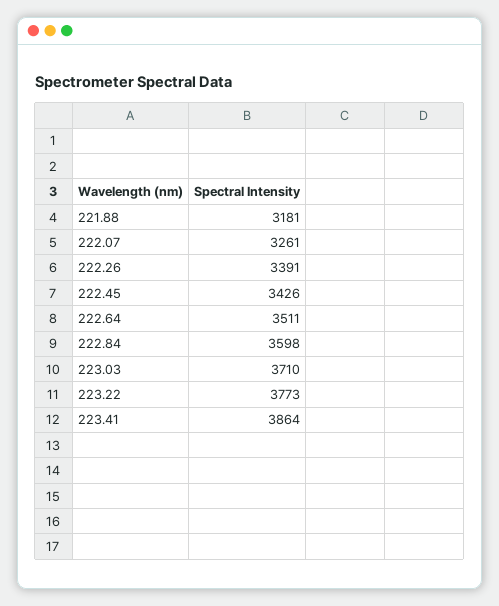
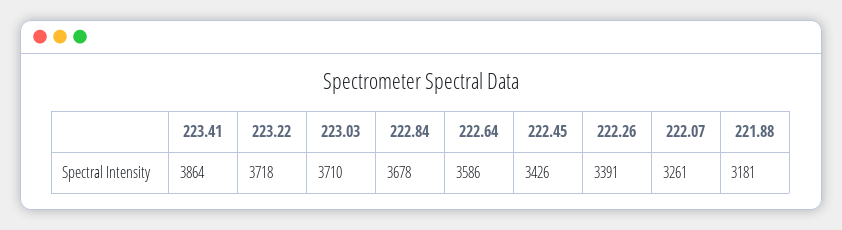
  {
    "221.88": 3181,
    "222.07": 3261,
    "222.26": 3391,
    "222.45": 3426,
-   "222.64": 3511,
+   "222.64": 3586,
-   "222.84": 3598,
+   "222.84": 3678,
    "223.03": 3710,
-   "223.22": 3773,
+   "223.22": 3718,
    "223.41": 3864
  }

